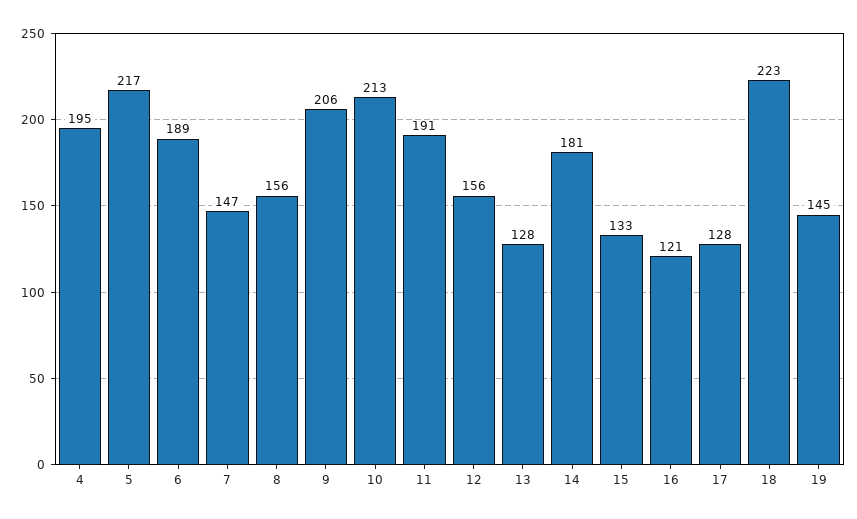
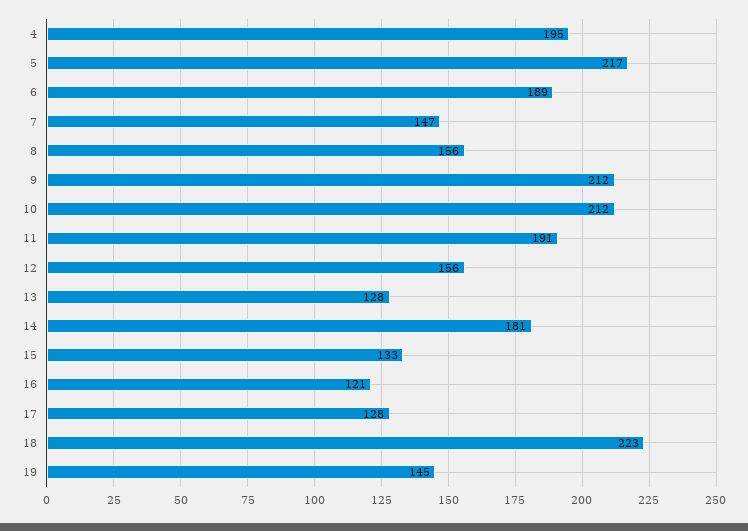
  {
    "4": 195,
    "5": 217,
    "6": 189,
    "7": 147,
    "8": 156,
-   "9": 206,
+   "9": 212,
-   "10": 213,
+   "10": 212,
    "11": 191,
    "12": 156,
    "13": 128,
    "14": 181,
    "15": 133,
    "16": 121,
    "17": 128,
    "18": 223,
    "19": 145
  }

